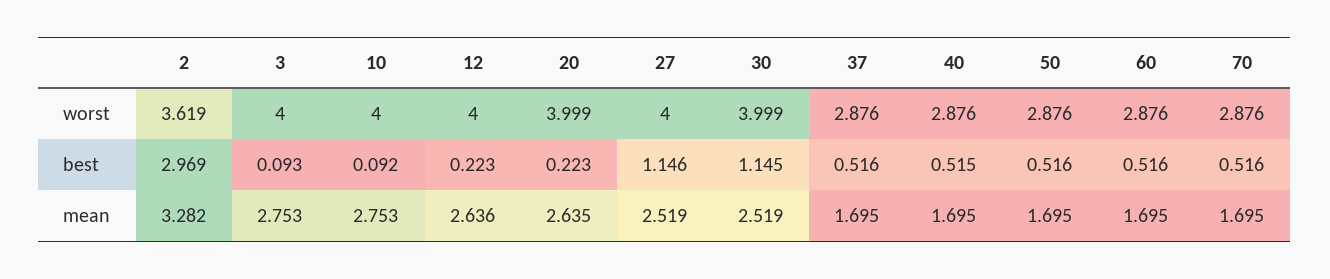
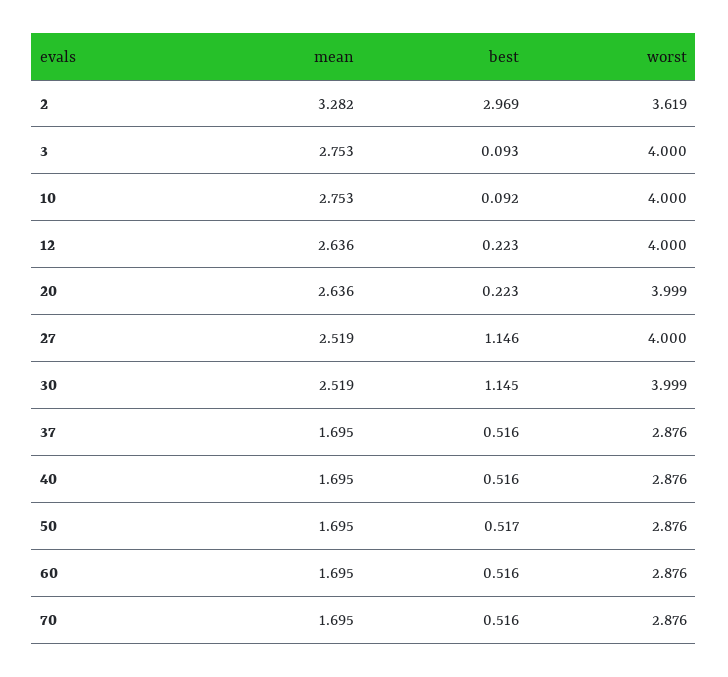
  {
    "2": {
      "worst": 3.619,
      "best": 2.969,
      "mean": 3.282
    },
    "3": {
      "worst": 4,
      "best": 0.093,
      "mean": 2.753
    },
    "10": {
      "worst": 4,
      "best": 0.092,
      "mean": 2.753
    },
    "12": {
      "worst": 4,
      "best": 0.223,
      "mean": 2.636
    },
    "20": {
      "worst": 3.999,
      "best": 0.223,
-     "mean": 2.635
+     "mean": 2.636
    },
    "27": {
      "worst": 4,
      "best": 1.146,
      "mean": 2.519
    },
    "30": {
      "worst": 3.999,
      "best": 1.145,
      "mean": 2.519
    },
    "37": {
      "worst": 2.876,
      "best": 0.516,
      "mean": 1.695
    },
    "40": {
      "worst": 2.876,
-     "best": 0.515,
+     "best": 0.516,
      "mean": 1.695
    },
    "50": {
      "worst": 2.876,
-     "best": 0.516,
+     "best": 0.517,
      "mean": 1.695
    },
    "60": {
      "worst": 2.876,
      "best": 0.516,
      "mean": 1.695
    },
    "70": {
      "worst": 2.876,
      "best": 0.516,
      "mean": 1.695
    }
  }

